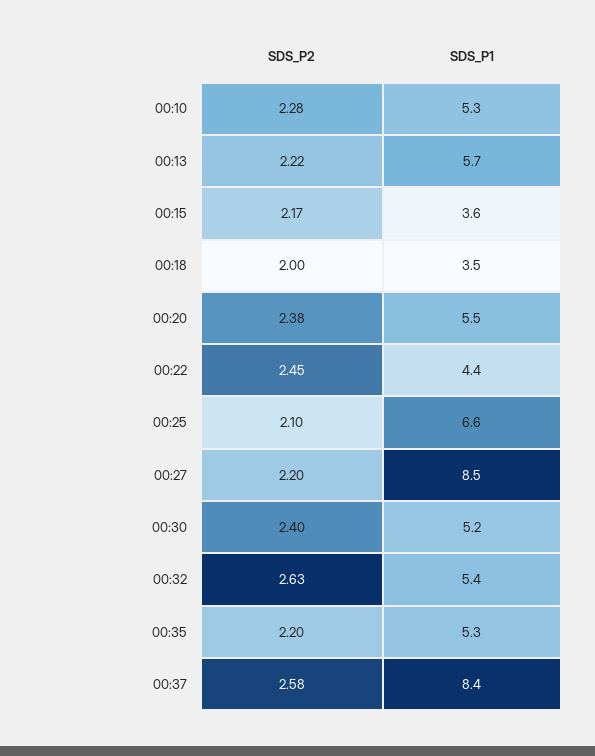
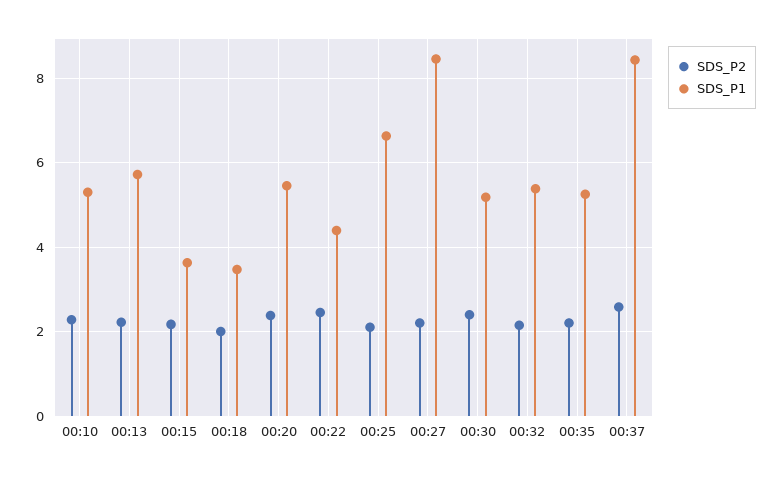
  {
    "SDS_P2": {
      "00:10": 2.28,
      "00:13": 2.22,
      "00:15": 2.17,
      "00:18": 2,
      "00:20": 2.38,
      "00:22": 2.45,
      "00:25": 2.1,
      "00:27": 2.2,
      "00:30": 2.4,
-     "00:32": 2.63,
+     "00:32": 2.2,
      "00:35": 2.2,
      "00:37": 2.58
    },
    "SDS_P1": {
      "00:10": 5.3,
      "00:13": 5.7,
      "00:15": 3.6,
      "00:18": 3.5,
      "00:20": 5.5,
      "00:22": 4.4,
      "00:25": 6.6,
      "00:27": 8.5,
      "00:30": 5.2,
      "00:32": 5.4,
      "00:35": 5.3,
      "00:37": 8.4
    }
  }

